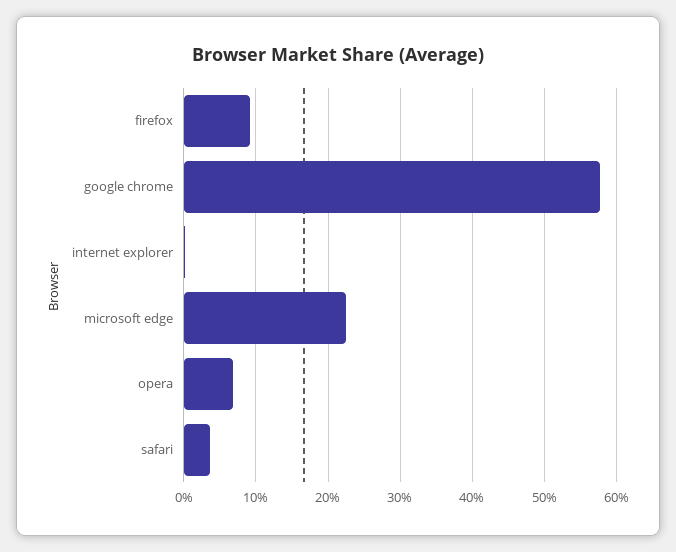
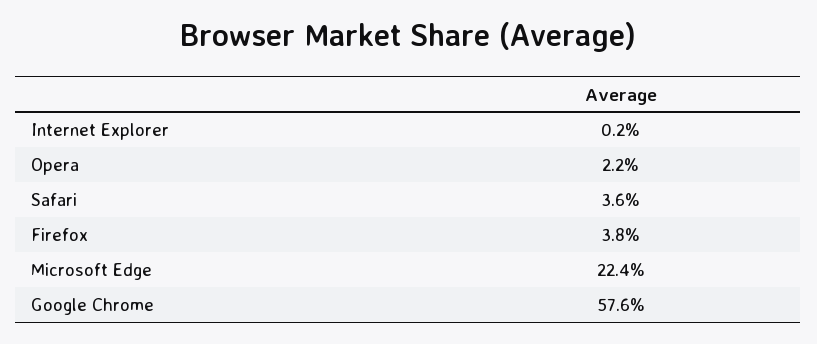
  {
-   "firefox": 9,
+   "firefox": 3.8,
    "google chrome": 57.6,
    "internet explorer": 0.2,
    "microsoft edge": 22.4,
-   "opera": 7,
+   "opera": 2.2,
    "safari": 3.6
  }

